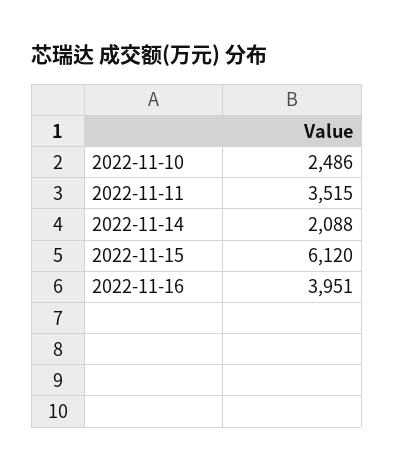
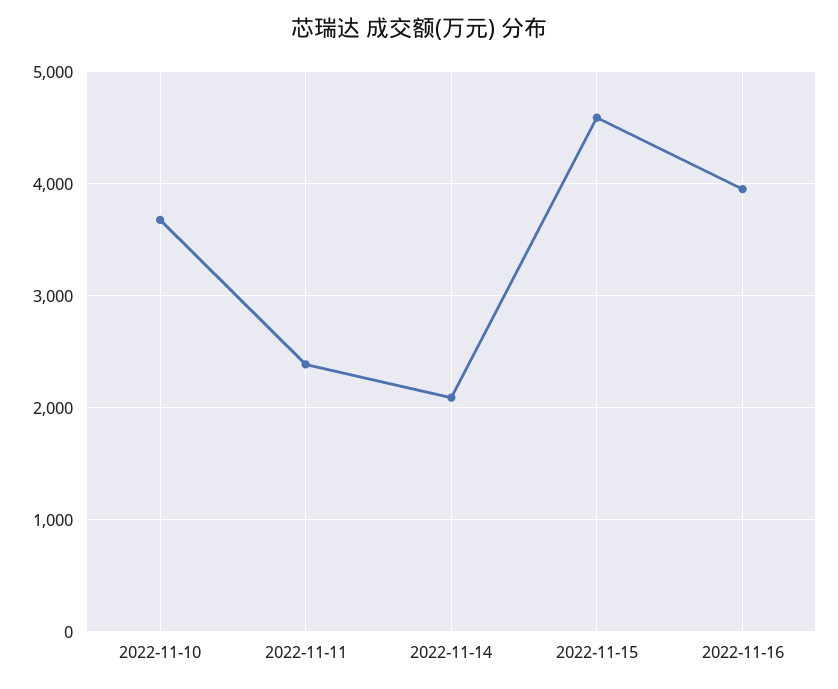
  {
-   "2022-11-10": 2486,
+   "2022-11-10": 3700,
-   "2022-11-11": 3515,
+   "2022-11-11": 2400,
    "2022-11-14": 2088,
-   "2022-11-15": 6120,
+   "2022-11-15": 4600,
    "2022-11-16": 3951
  }

